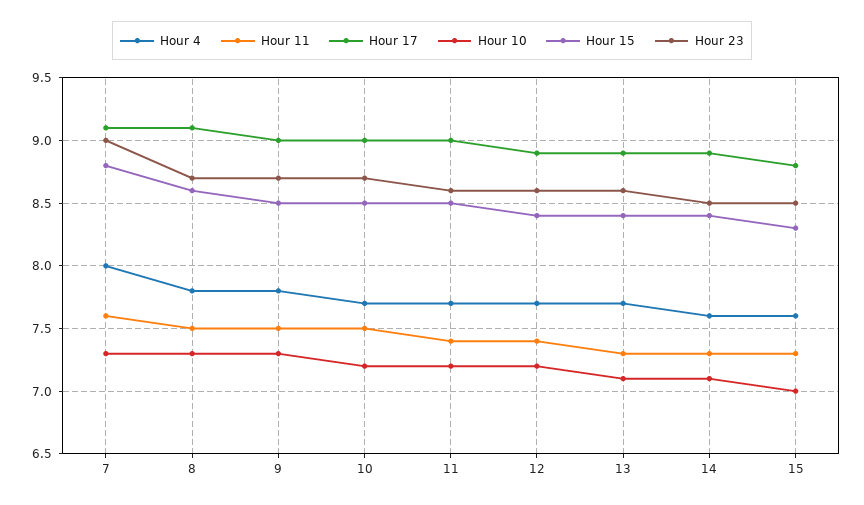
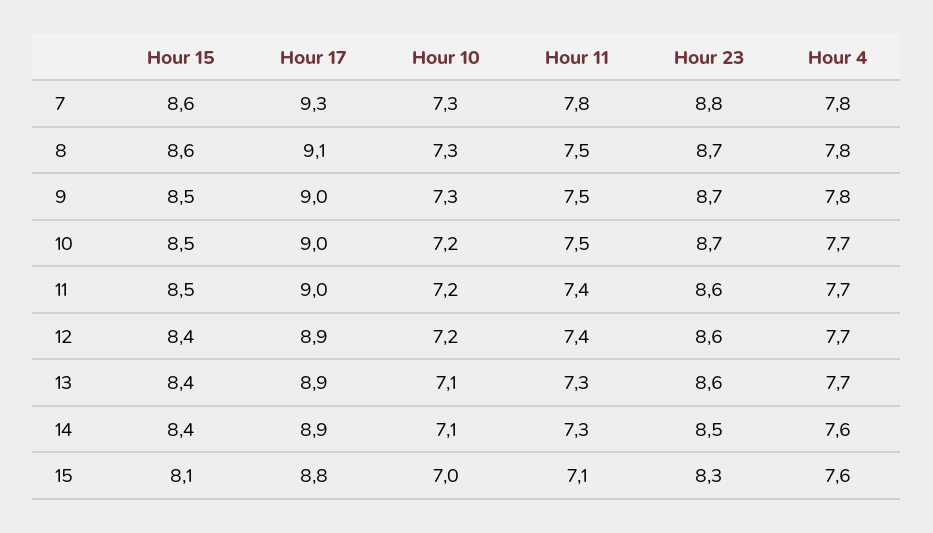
  {
    "Hour 4": {
-     "7": 8,
+     "7": 7.8,
      "8": 7.8,
      "9": 7.8,
      "10": 7.7,
      "11": 7.7,
      "12": 7.7,
      "13": 7.7,
      "14": 7.6,
      "15": 7.6
    },
    "Hour 11": {
-     "7": 7.6,
+     "7": 7.8,
      "8": 7.5,
      "9": 7.5,
      "10": 7.5,
      "11": 7.4,
      "12": 7.4,
      "13": 7.3,
      "14": 7.3,
-     "15": 7.3
+     "15": 7.1
    },
    "Hour 17": {
-     "7": 9.1,
+     "7": 9.3,
      "8": 9.1,
      "9": 9,
      "10": 9,
      "11": 9,
      "12": 8.9,
      "13": 8.9,
      "14": 8.9,
      "15": 8.8
    },
    "Hour 10": {
      "7": 7.3,
      "8": 7.3,
      "9": 7.3,
      "10": 7.2,
      "11": 7.2,
      "12": 7.2,
      "13": 7.1,
      "14": 7.1,
      "15": 7
    },
    "Hour 15": {
-     "7": 8.8,
+     "7": 8.6,
      "8": 8.6,
      "9": 8.5,
      "10": 8.5,
      "11": 8.5,
      "12": 8.4,
      "13": 8.4,
      "14": 8.4,
-     "15": 8.3
+     "15": 8.1
    },
    "Hour 23": {
-     "7": 9,
+     "7": 8.8,
      "8": 8.7,
      "9": 8.7,
      "10": 8.7,
      "11": 8.6,
      "12": 8.6,
      "13": 8.6,
      "14": 8.5,
-     "15": 8.5
+     "15": 8.3
    }
  }

